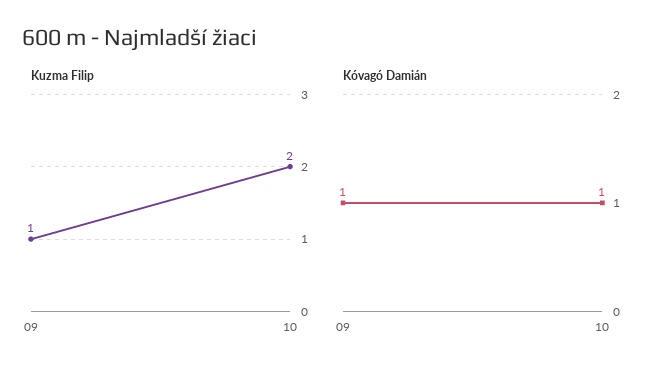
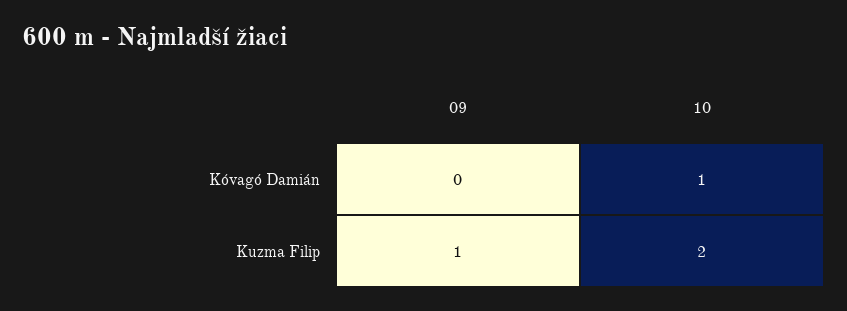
  {
    "Kuzma Filip": {
      "09": 1,
      "10": 2
    },
    "Kóvagó Damián": {
-     "09": 1,
+     "09": 0,
      "10": 1
    }
  }

